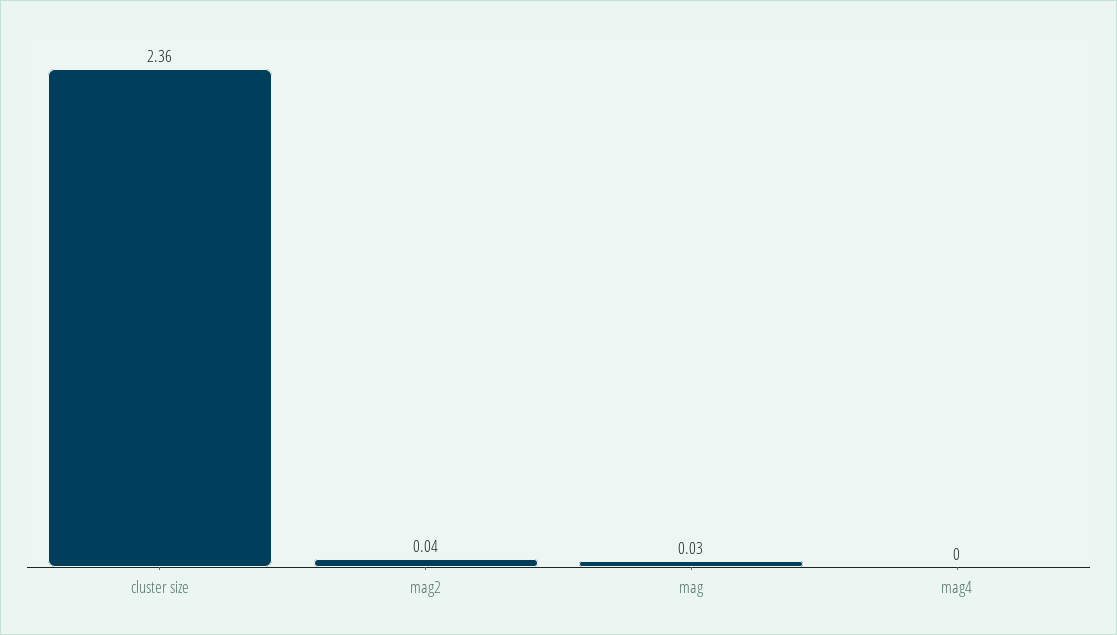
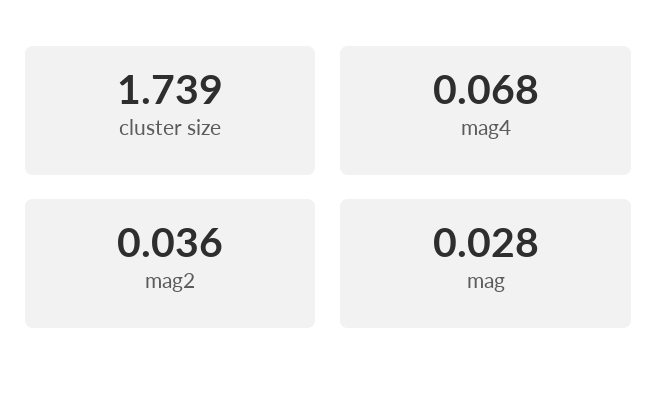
  {
-   "cluster size": 2.36,
+   "cluster size": 1.739,
    "mag2": 0.036,
    "mag": 0.028,
-   "mag4": 0
+   "mag4": 0.068
  }

